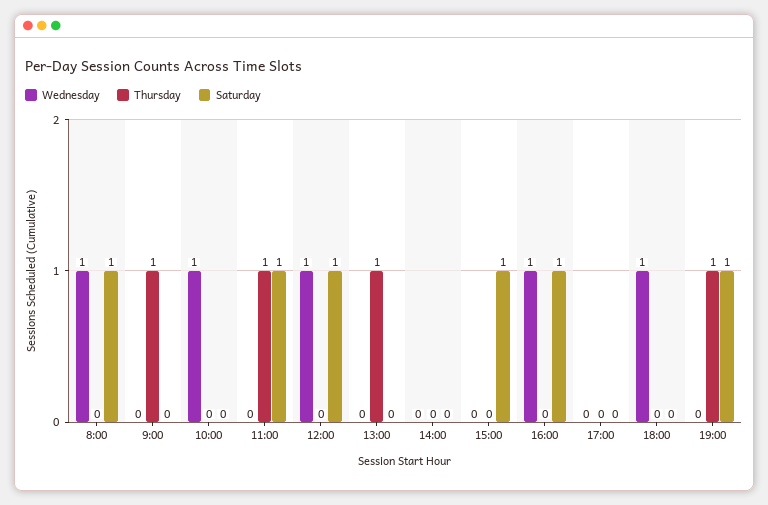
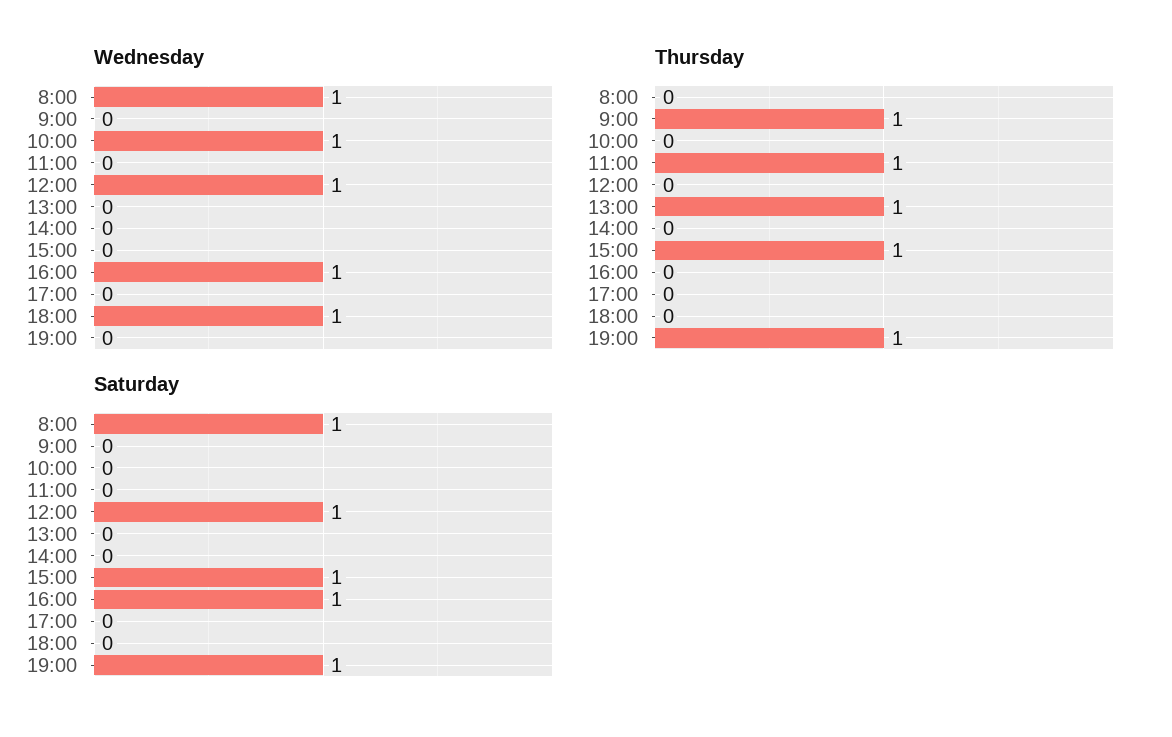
  {
    "Wednesday": {
      "8:00": 1,
      "9:00": 0,
      "10:00": 1,
      "11:00": 0,
      "12:00": 1,
      "13:00": 0,
      "14:00": 0,
      "15:00": 0,
      "16:00": 1,
      "17:00": 0,
      "18:00": 1,
      "19:00": 0
    },
    "Thursday": {
      "8:00": 0,
      "9:00": 1,
      "10:00": 0,
      "11:00": 1,
      "12:00": 0,
      "13:00": 1,
      "14:00": 0,
-     "15:00": 0,
+     "15:00": 1,
      "16:00": 0,
      "17:00": 0,
      "18:00": 0,
      "19:00": 1
    },
    "Saturday": {
      "8:00": 1,
      "9:00": 0,
      "10:00": 0,
-     "11:00": 1,
+     "11:00": 0,
      "12:00": 1,
      "13:00": 0,
      "14:00": 0,
      "15:00": 1,
      "16:00": 1,
      "17:00": 0,
      "18:00": 0,
      "19:00": 1
    }
  }

